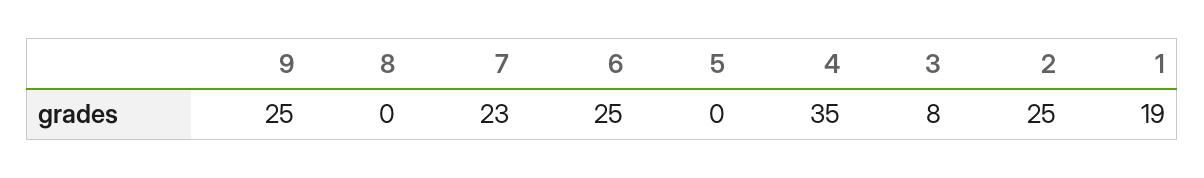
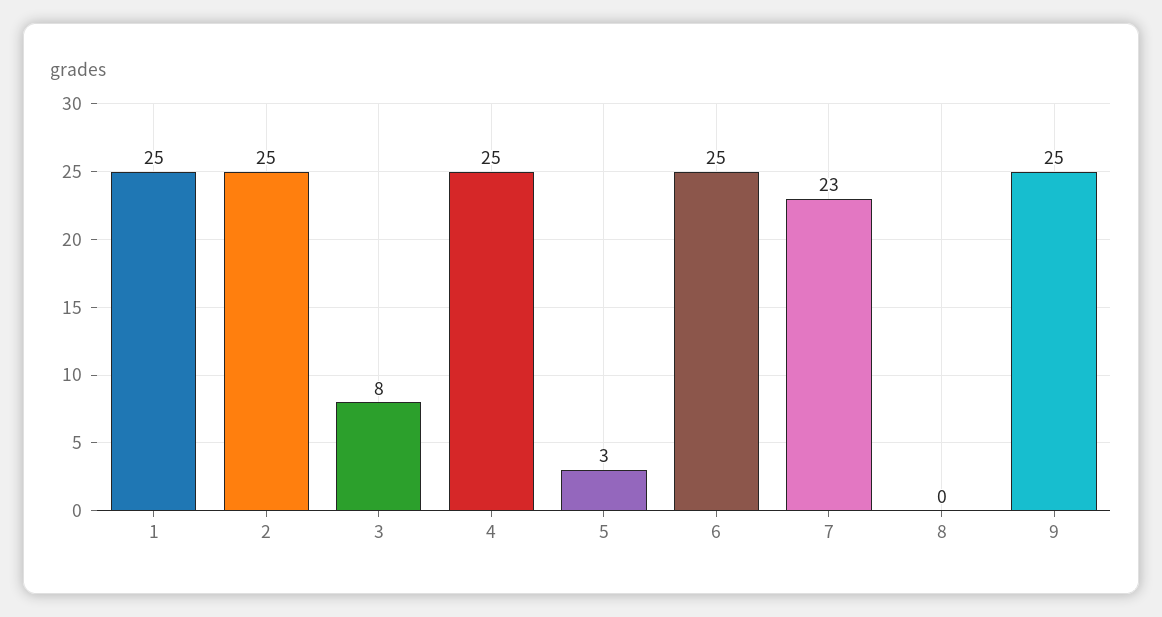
  {
    "9": 25,
    "8": 0,
    "7": 23,
    "6": 25,
-   "5": 0,
+   "5": 3,
-   "4": 35,
+   "4": 25,
    "3": 8,
    "2": 25,
-   "1": 19
+   "1": 25
  }

